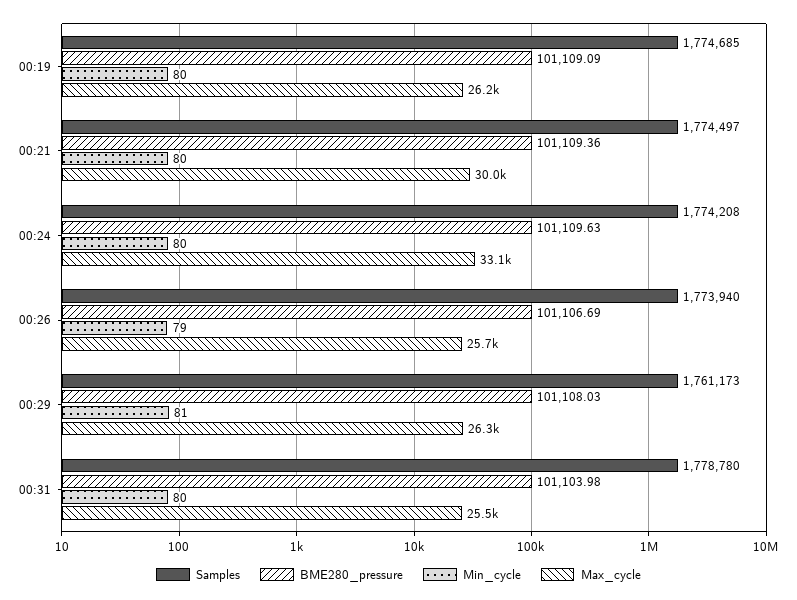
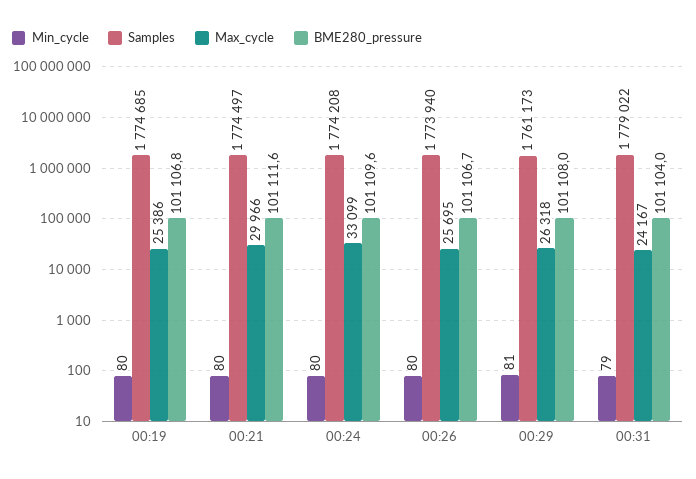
  {
    "Samples": {
      "00:19": 1774685,
      "00:21": 1774497,
      "00:24": 1774208,
      "00:26": 1773940,
      "00:29": 1761173,
-     "00:31": 1778780
+     "00:31": 1779022
    },
    "BME280_pressure": {
-     "00:19": 101109.09,
+     "00:19": 101106.8,
-     "00:21": 101109.36,
+     "00:21": 101111.6,
      "00:24": 101109.63,
      "00:26": 101106.69,
      "00:29": 101108.03,
      "00:31": 101103.98
    },
    "Min_cycle": {
      "00:19": 80,
      "00:21": 80,
      "00:24": 80,
-     "00:26": 79,
+     "00:26": 80,
      "00:29": 81,
-     "00:31": 80
+     "00:31": 79
    },
    "Max_cycle": {
-     "00:19": 26200,
+     "00:19": 25386,
      "00:21": 29966,
      "00:24": 33099,
      "00:26": 25695,
      "00:29": 26318,
-     "00:31": 25500
+     "00:31": 24167
    }
  }

